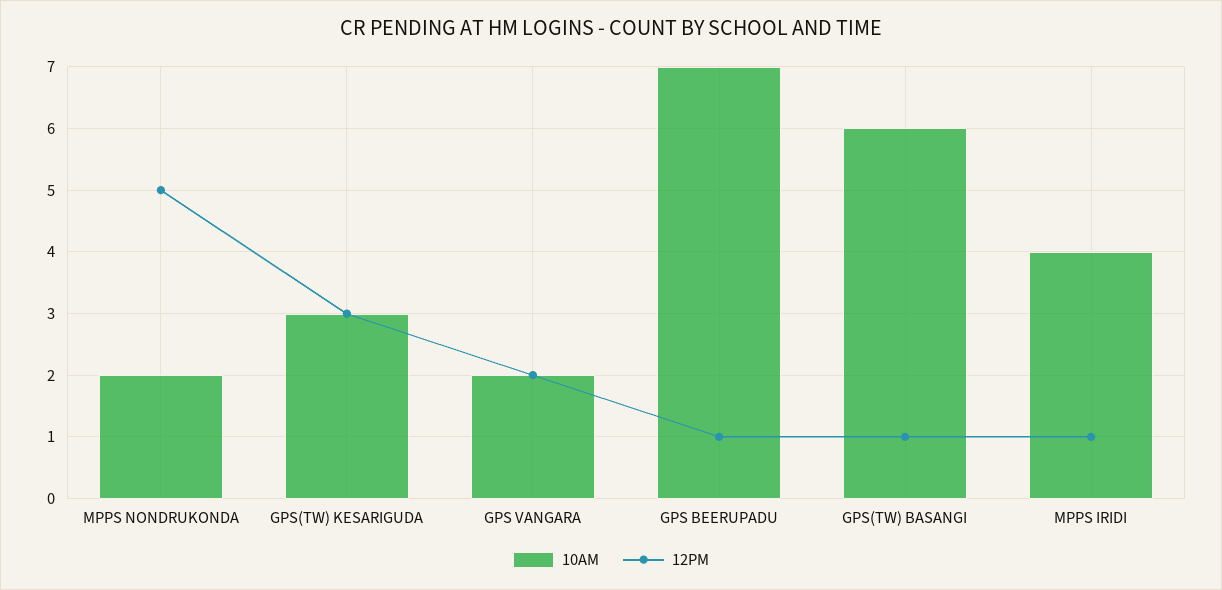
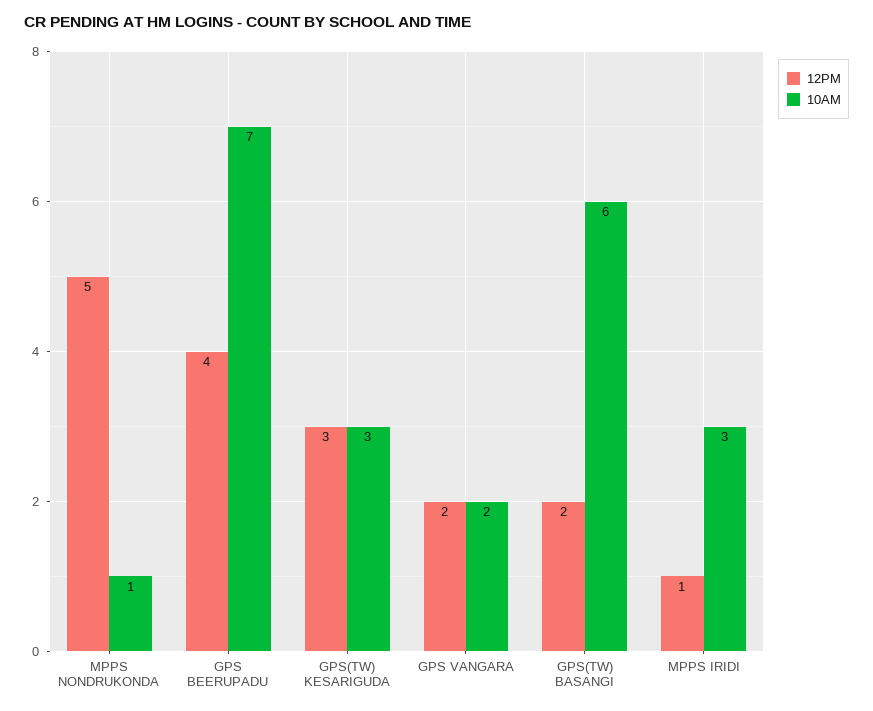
  {
    "10AM": {
-     "MPPS NONDRUKONDA": 2,
+     "MPPS NONDRUKONDA": 1,
      "GPS(TW) KESARIGUDA": 3,
      "GPS VANGARA": 2,
      "GPS BEERUPADU": 7,
      "GPS(TW) BASANGI": 6,
-     "MPPS IRIDI": 4
+     "MPPS IRIDI": 3
    },
    "12PM": {
      "MPPS NONDRUKONDA": 5,
      "GPS(TW) KESARIGUDA": 3,
      "GPS VANGARA": 2,
-     "GPS BEERUPADU": 1,
+     "GPS BEERUPADU": 4,
-     "GPS(TW) BASANGI": 1,
+     "GPS(TW) BASANGI": 2,
      "MPPS IRIDI": 1
    }
  }

